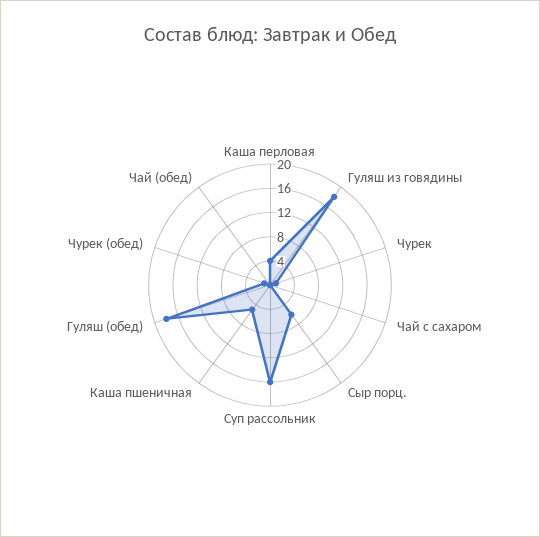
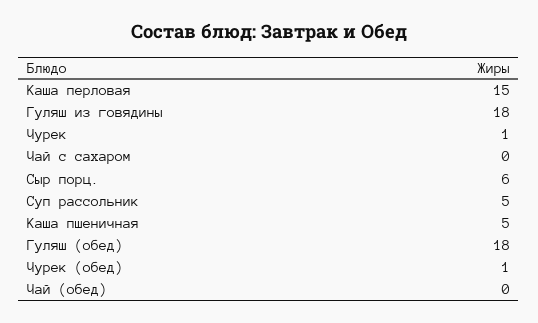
  {
-   "Каша перловая": 4,
+   "Каша перловая": 15,
    "Гуляш из говядины": 18,
    "Чурек": 1,
    "Чай с сахаром": 0,
    "Сыр порц.": 6,
-   "Суп рассольник": 16,
+   "Суп рассольник": 5,
    "Каша пшеничная": 5,
    "Гуляш (обед)": 18,
    "Чурек (обед)": 1,
    "Чай (обед)": 0
  }

